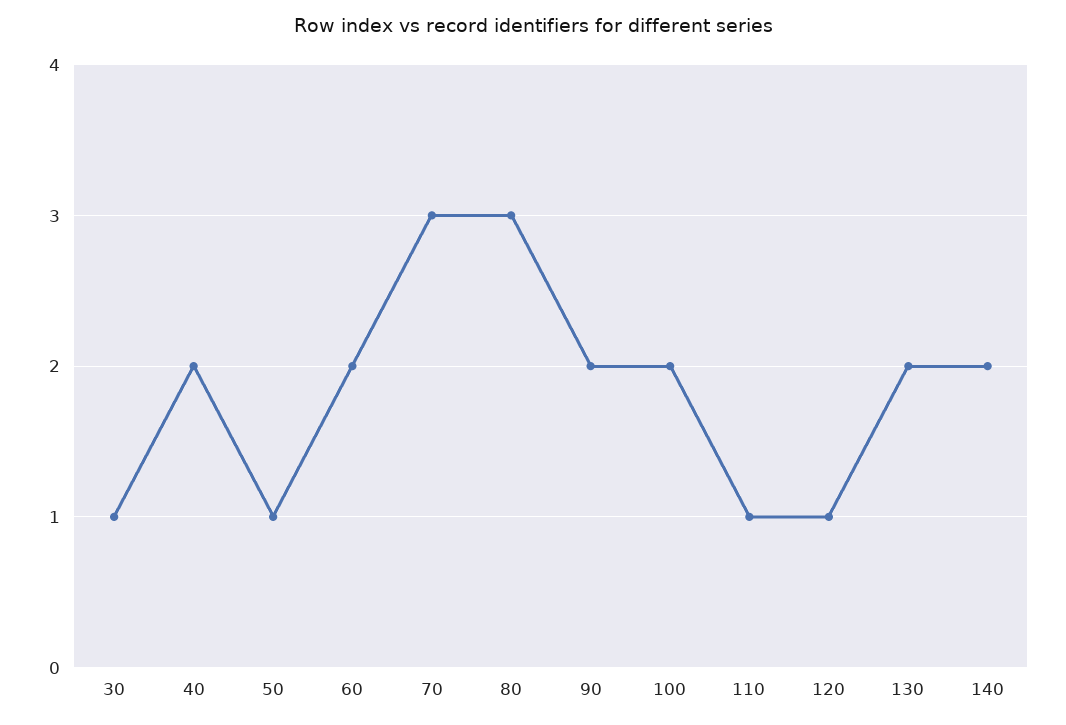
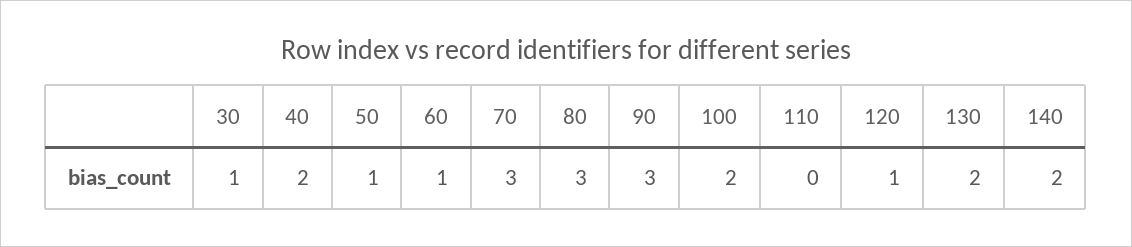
  {
    "30": 1,
    "40": 2,
    "50": 1,
-   "60": 2,
+   "60": 1,
    "70": 3,
    "80": 3,
-   "90": 2,
+   "90": 3,
    "100": 2,
-   "110": 1,
+   "110": 0,
    "120": 1,
    "130": 2,
    "140": 2
  }

